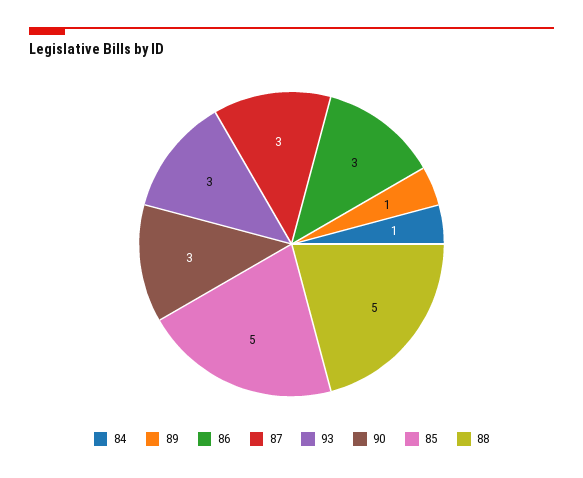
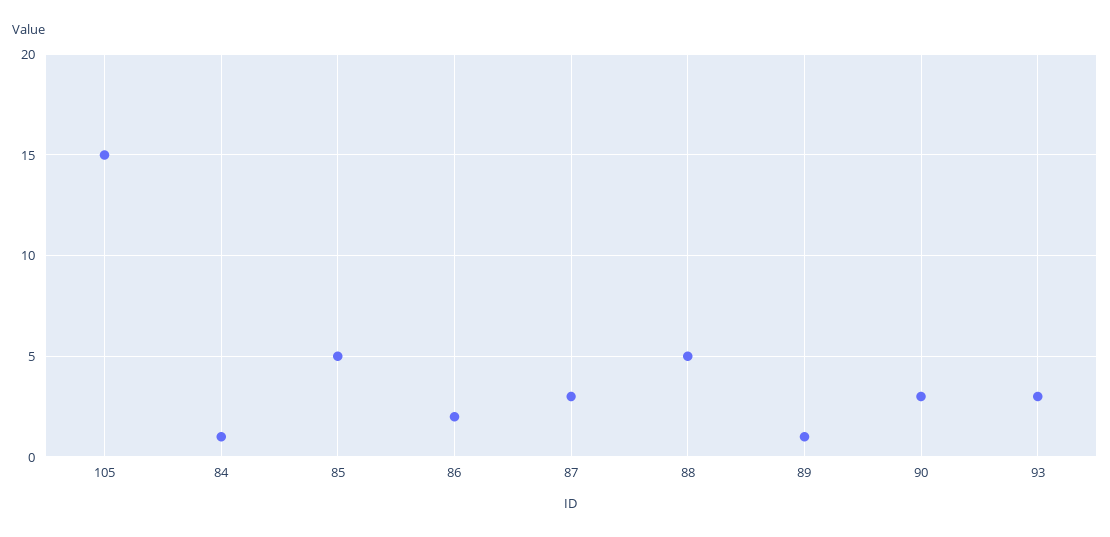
  {
    "84": 1,
    "89": 1,
-   "86": 3,
+   "86": 2,
    "87": 3,
    "93": 3,
    "90": 3,
    "85": 5,
-   "88": 5
+   "88": 5,
+   "105": 15
  }

